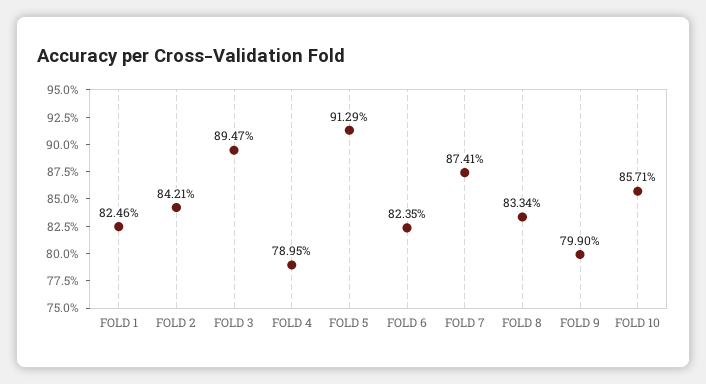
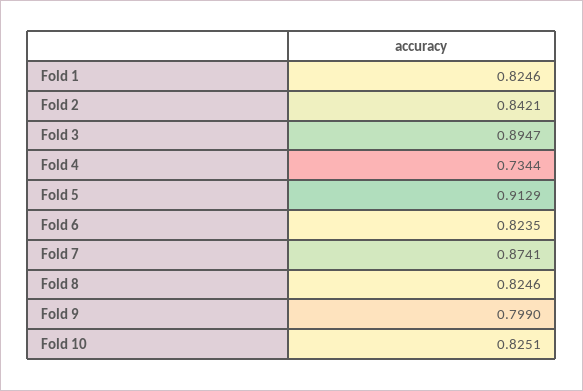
  {
    "FOLD 1": 0.8246,
    "FOLD 2": 0.8421,
    "FOLD 3": 0.8947,
-   "FOLD 4": 0.7895,
+   "FOLD 4": 0.7344,
    "FOLD 5": 0.9129,
    "FOLD 6": 0.8235,
    "FOLD 7": 0.8741,
-   "FOLD 8": 0.8334,
+   "FOLD 8": 0.8246,
    "FOLD 9": 0.799,
-   "FOLD 10": 0.8571
+   "FOLD 10": 0.8251
  }

